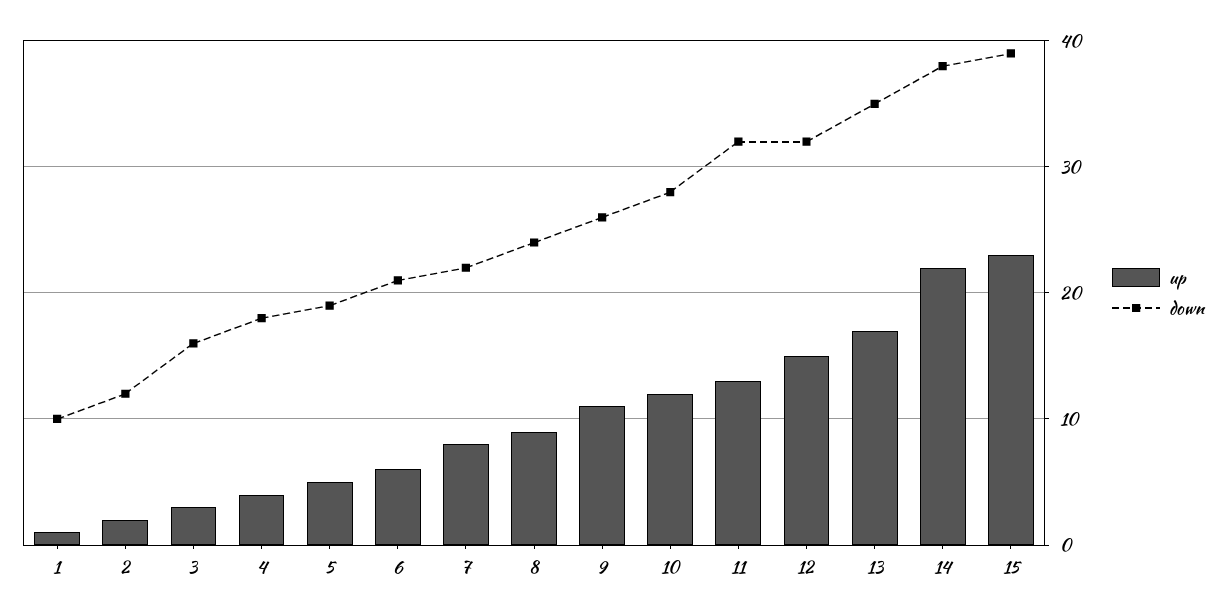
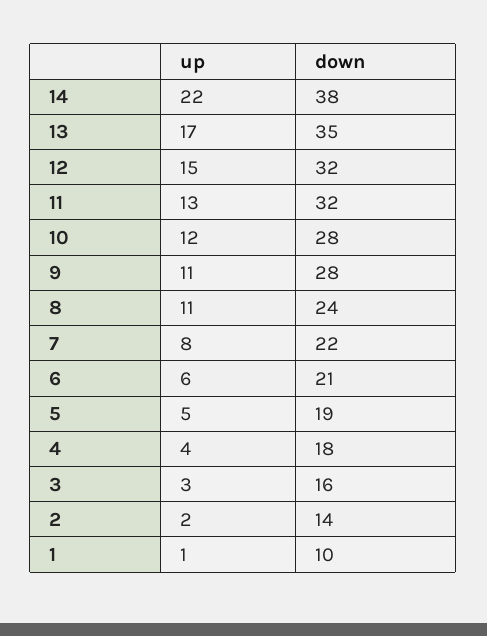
  {
    "up": {
      "1": 1,
      "2": 2,
      "3": 3,
      "4": 4,
      "5": 5,
      "6": 6,
      "7": 8,
-     "8": 9,
+     "8": 11,
      "9": 11,
      "10": 12,
      "11": 13,
      "12": 15,
      "13": 17,
-     "14": 22,
+     "14": 22
-     "15": 23
    },
    "down": {
      "1": 10,
-     "2": 12,
+     "2": 14,
      "3": 16,
      "4": 18,
      "5": 19,
      "6": 21,
      "7": 22,
      "8": 24,
-     "9": 26,
+     "9": 28,
      "10": 28,
      "11": 32,
      "12": 32,
      "13": 35,
-     "14": 38,
+     "14": 38
-     "15": 39
    }
  }

